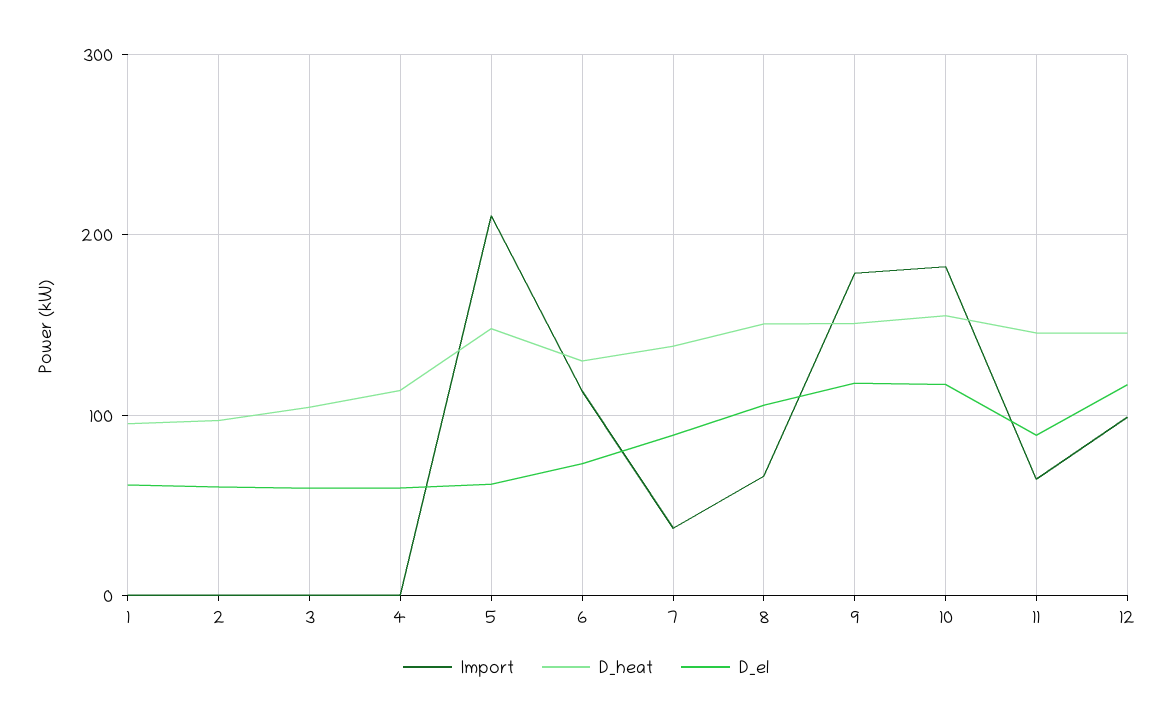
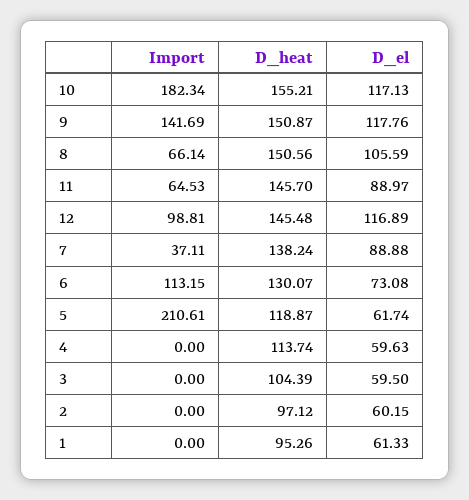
  {
    "Import": {
      "1": 0,
      "2": 0,
      "3": 0,
      "4": 0,
      "5": 210.61,
      "6": 113.15,
      "7": 37.11,
      "8": 66.14,
-     "9": 180,
+     "9": 141.69,
      "10": 182.34,
      "11": 64.53,
      "12": 98.81
    },
    "D_heat": {
      "1": 95.26,
      "2": 97.12,
      "3": 104.39,
      "4": 113.74,
-     "5": 150,
+     "5": 118.87,
      "6": 130.07,
      "7": 138.24,
      "8": 150.56,
      "9": 150.87,
      "10": 155.21,
      "11": 145.7,
      "12": 145.48
    },
    "D_el": {
      "1": 61.33,
      "2": 60.15,
      "3": 59.5,
      "4": 59.63,
      "5": 61.74,
      "6": 73.08,
      "7": 88.88,
      "8": 105.59,
      "9": 117.76,
      "10": 117.13,
      "11": 88.97,
      "12": 116.89
    }
  }

